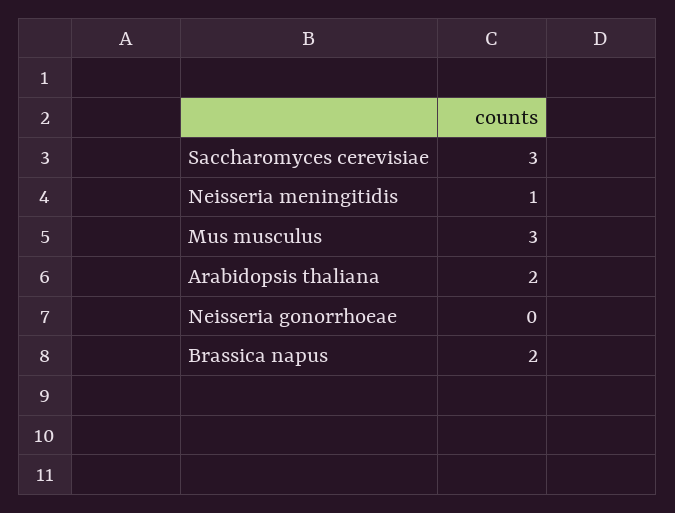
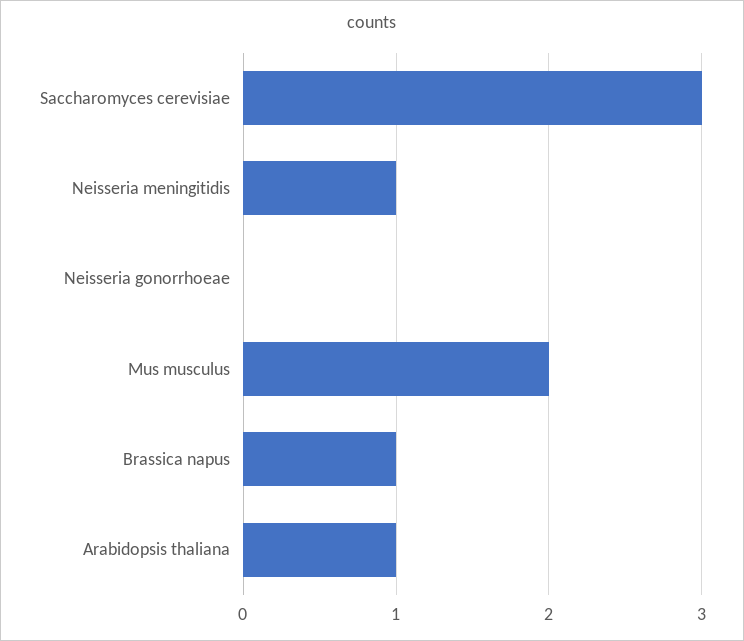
  {
    "Saccharomyces cerevisiae": 3,
    "Neisseria meningitidis": 1,
-   "Mus musculus": 3,
+   "Mus musculus": 2,
-   "Arabidopsis thaliana": 2,
+   "Arabidopsis thaliana": 1,
    "Neisseria gonorrhoeae": 0,
-   "Brassica napus": 2
+   "Brassica napus": 1
  }

